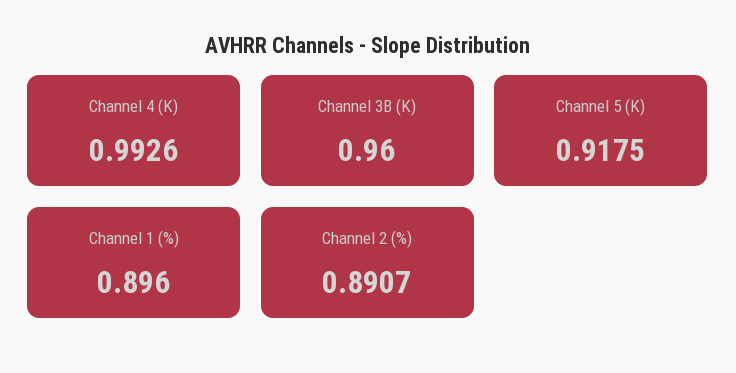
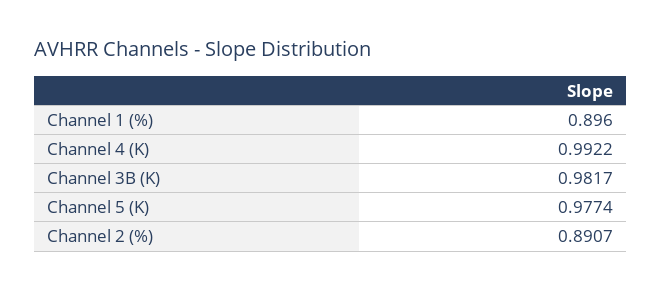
  {
-   "Channel 4 (K)": 0.9926,
+   "Channel 4 (K)": 0.9922,
-   "Channel 3B (K)": 0.96,
+   "Channel 3B (K)": 0.9817,
-   "Channel 5 (K)": 0.9175,
+   "Channel 5 (K)": 0.9774,
    "Channel 1 (%)": 0.896,
    "Channel 2 (%)": 0.8907
  }

